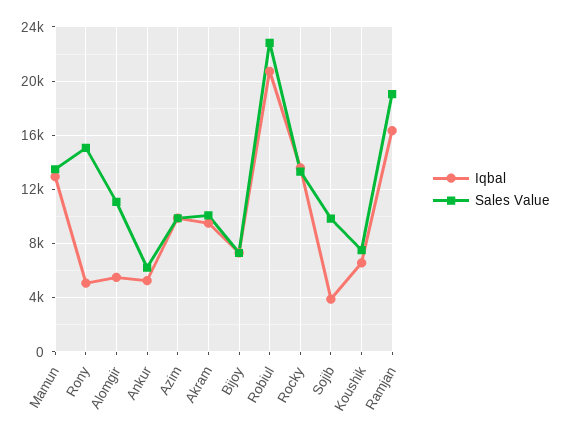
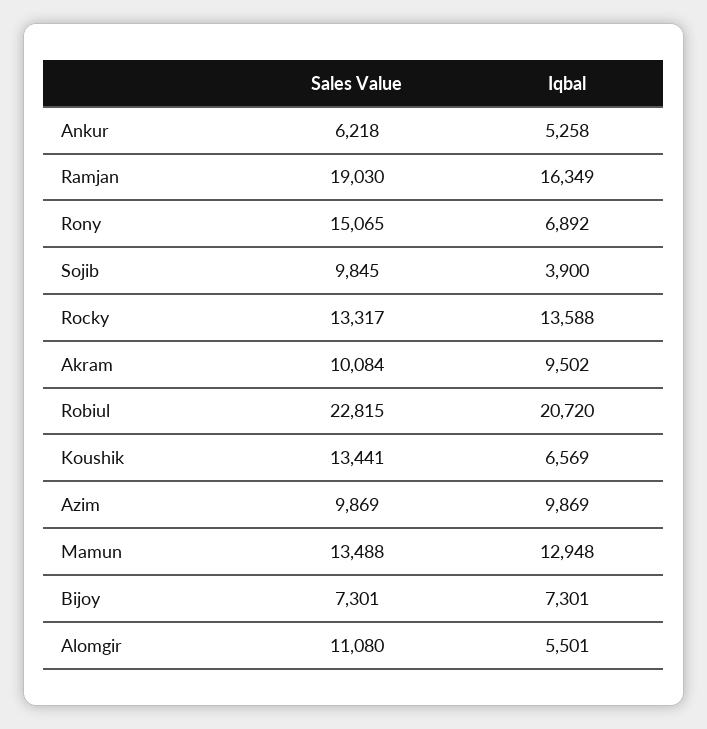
  {
    "Iqbal": {
      "Mamun": 12948,
-     "Rony": 5000,
+     "Rony": 6892,
      "Alomgir": 5501,
      "Ankur": 5258,
      "Azim": 9869,
      "Akram": 9502,
      "Bijoy": 7301,
      "Robiul": 20720,
      "Rocky": 13588,
      "Sojib": 3900,
      "Koushik": 6569,
      "Ramjan": 16349
    },
    "Sales Value": {
      "Mamun": 13488,
      "Rony": 15065,
      "Alomgir": 11080,
      "Ankur": 6218,
      "Azim": 9869,
      "Akram": 10084,
      "Bijoy": 7301,
      "Robiul": 22815,
      "Rocky": 13317,
      "Sojib": 9845,
-     "Koushik": 7500,
+     "Koushik": 13441,
      "Ramjan": 19030
    }
  }

